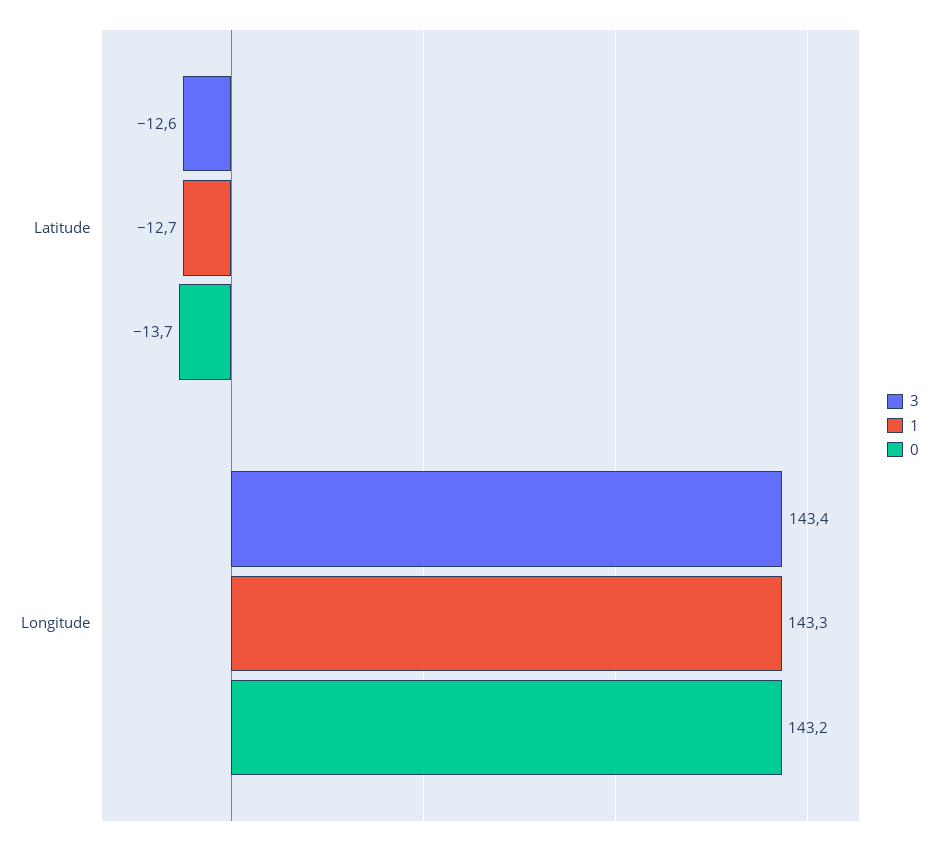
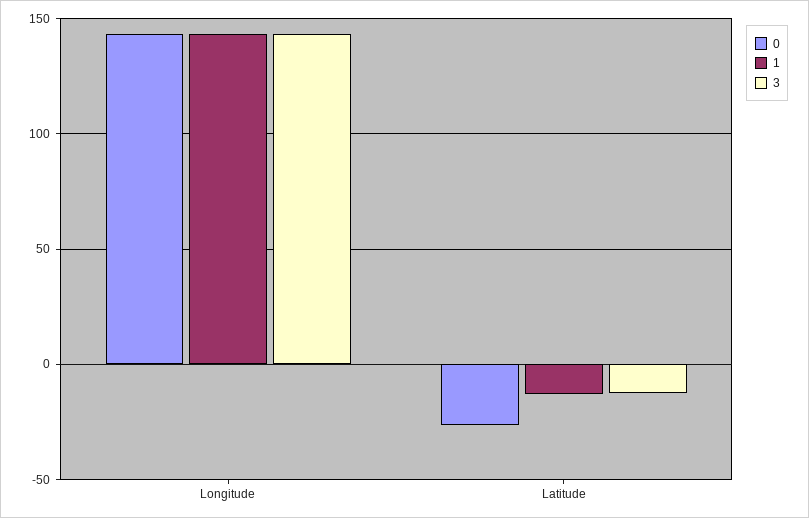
  {
    "3": {
      "Latitude": -12.6,
      "Longitude": 143.4
    },
    "1": {
      "Latitude": -12.7,
      "Longitude": 143.3
    },
    "0": {
-     "Latitude": -13.7,
+     "Latitude": -25,
      "Longitude": 143.2
    }
  }

